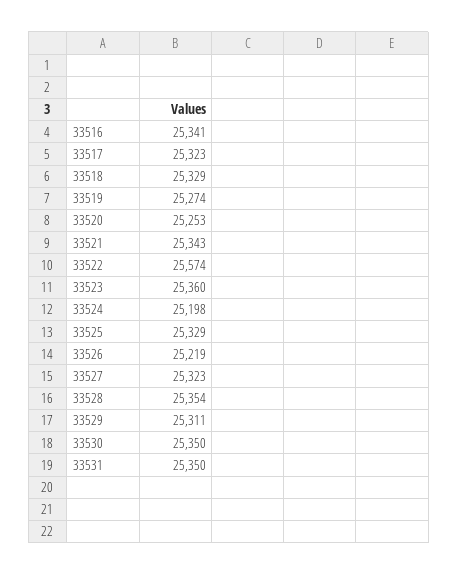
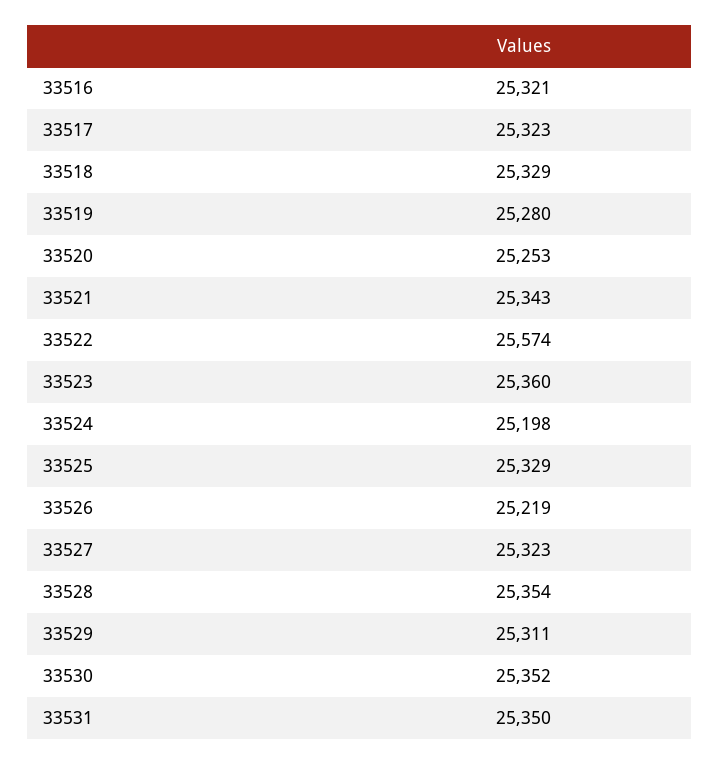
  {
-   "33516": 25341,
+   "33516": 25321,
    "33517": 25323,
    "33518": 25329,
-   "33519": 25274,
+   "33519": 25280,
    "33520": 25253,
    "33521": 25343,
    "33522": 25574,
    "33523": 25360,
    "33524": 25198,
    "33525": 25329,
    "33526": 25219,
    "33527": 25323,
    "33528": 25354,
    "33529": 25311,
-   "33530": 25350,
+   "33530": 25352,
    "33531": 25350
  }

